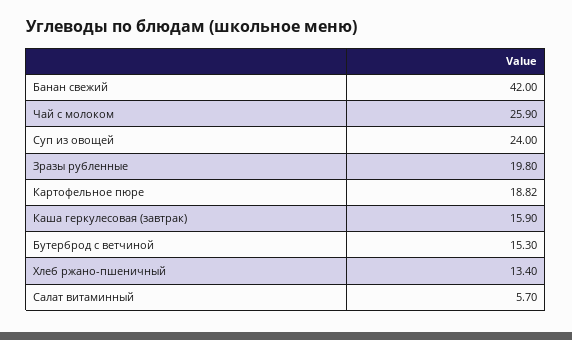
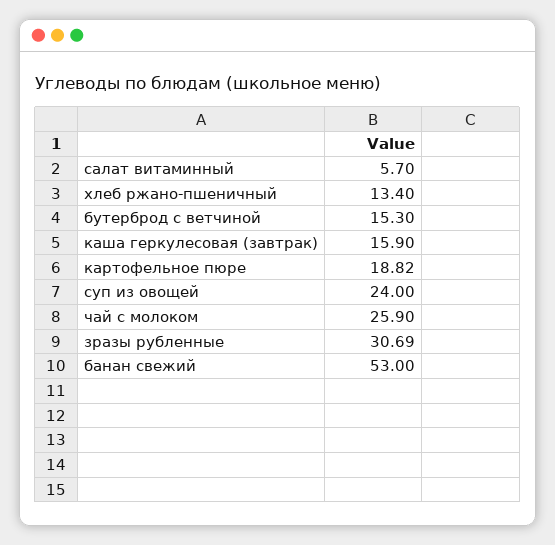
  {
-   "Банан свежий": 42,
+   "Банан свежий": 53,
    "Чай с молоком": 25.9,
    "Суп из овощей": 24,
-   "Зразы рубленные": 19.8,
+   "Зразы рубленные": 30.69,
    "Картофельное пюре": 18.82,
    "Каша геркулесовая (завтрак)": 15.9,
    "Бутерброд с ветчиной": 15.3,
    "Хлеб ржано-пшеничный": 13.4,
    "Салат витаминный": 5.7
  }

